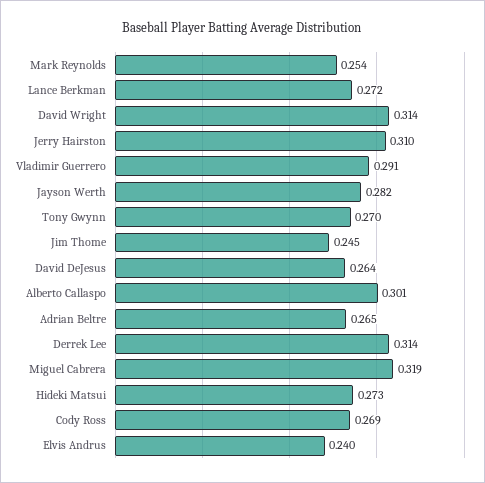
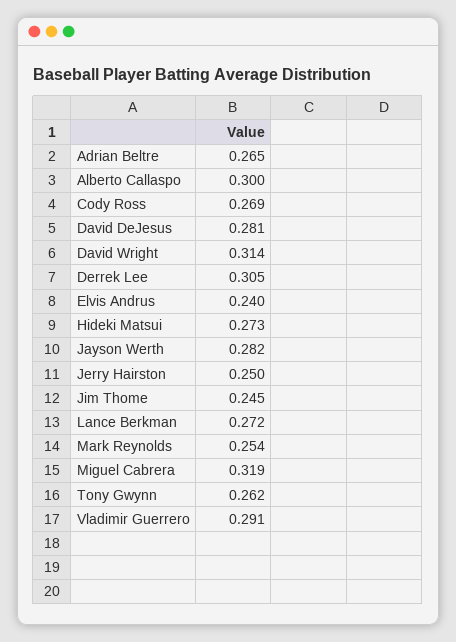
  {
    "Mark Reynolds": 0.254,
    "Lance Berkman": 0.272,
    "David Wright": 0.314,
-   "Jerry Hairston": 0.31,
+   "Jerry Hairston": 0.25,
    "Vladimir Guerrero": 0.291,
    "Jayson Werth": 0.282,
-   "Tony Gwynn": 0.27,
+   "Tony Gwynn": 0.262,
    "Jim Thome": 0.245,
-   "David DeJesus": 0.264,
+   "David DeJesus": 0.281,
-   "Alberto Callaspo": 0.301,
+   "Alberto Callaspo": 0.3,
    "Adrian Beltre": 0.265,
-   "Derrek Lee": 0.314,
+   "Derrek Lee": 0.305,
    "Miguel Cabrera": 0.319,
    "Hideki Matsui": 0.273,
    "Cody Ross": 0.269,
    "Elvis Andrus": 0.24
  }

